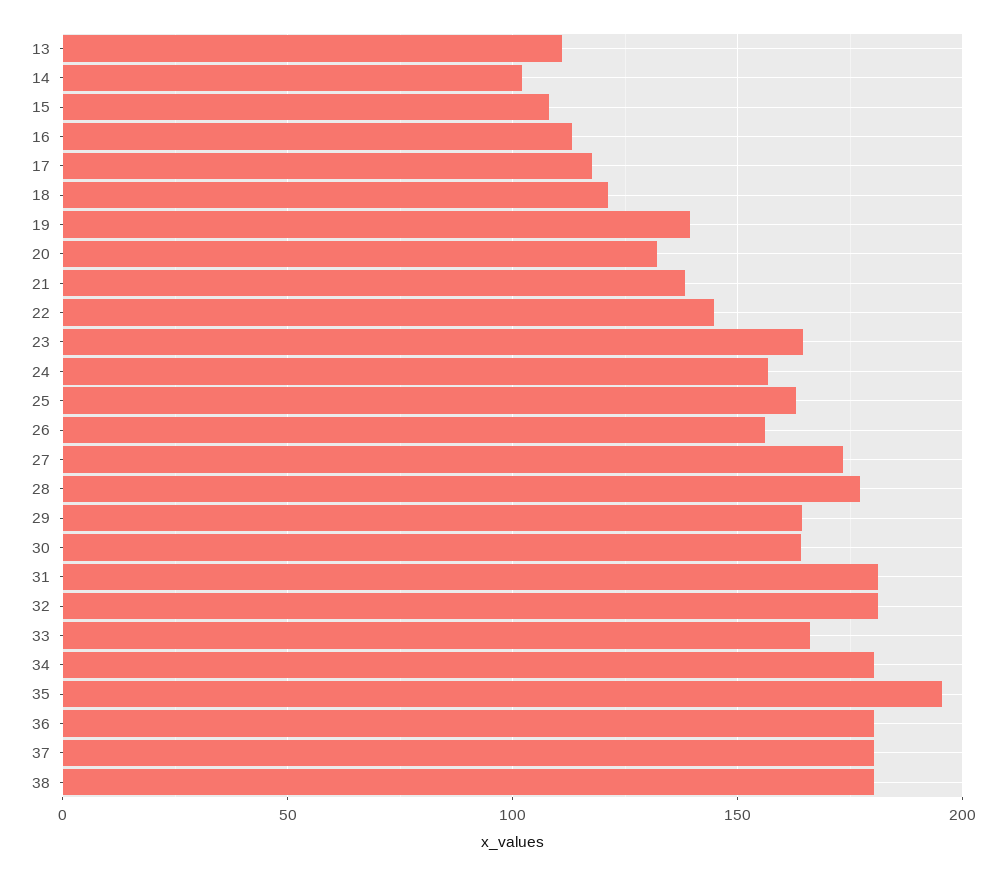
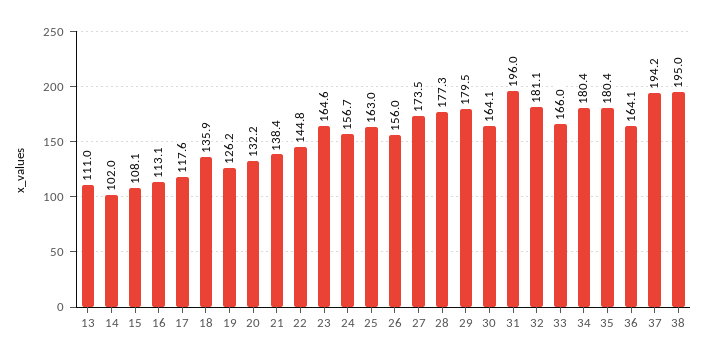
  {
    "13": 111,
    "14": 102,
    "15": 108.1,
    "16": 113.1,
    "17": 117.6,
-   "18": 120,
+   "18": 135.9,
-   "19": 140,
+   "19": 126.2,
    "20": 132.2,
    "21": 138.4,
    "22": 144.8,
    "23": 164.6,
    "24": 156.7,
    "25": 163,
    "26": 156,
    "27": 173.5,
    "28": 177.3,
-   "29": 165,
+   "29": 179.5,
    "30": 164.1,
-   "31": 180,
+   "31": 196,
    "32": 181.1,
    "33": 166,
    "34": 180.4,
-   "35": 195,
+   "35": 180.4,
-   "36": 180,
+   "36": 164.1,
-   "37": 180,
+   "37": 194.2,
-   "38": 180
+   "38": 195
  }

